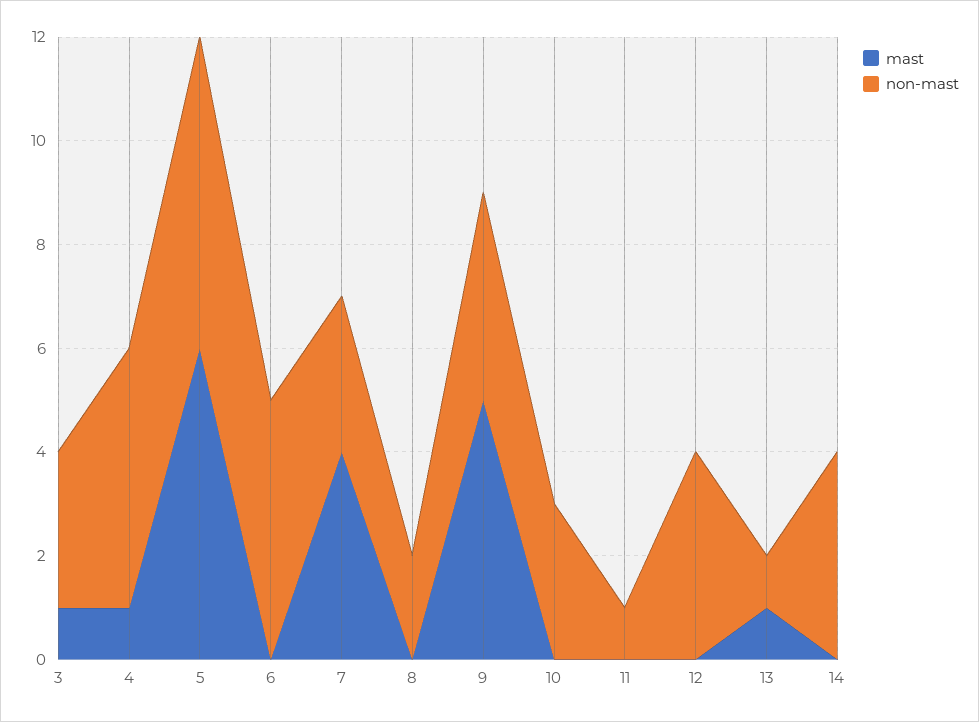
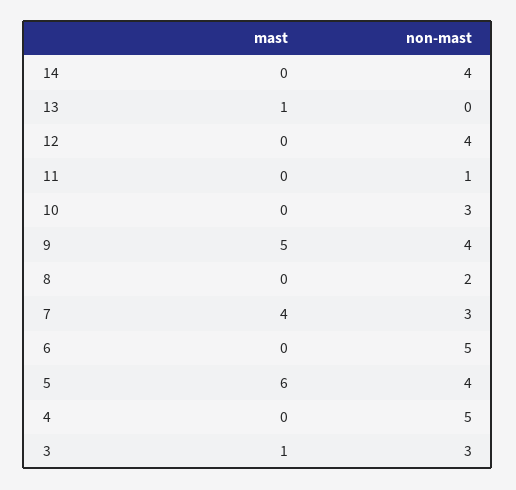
  {
    "mast": {
      "3": 1,
-     "4": 1,
+     "4": 0,
      "5": 6,
      "6": 0,
      "7": 4,
      "8": 0,
      "9": 5,
      "10": 0,
      "11": 0,
      "12": 0,
      "13": 1,
      "14": 0
    },
    "non-mast": {
      "3": 3,
      "4": 5,
-     "5": 6,
+     "5": 4,
      "6": 5,
      "7": 3,
      "8": 2,
      "9": 4,
      "10": 3,
      "11": 1,
      "12": 4,
-     "13": 1,
+     "13": 0,
      "14": 4
    }
  }

